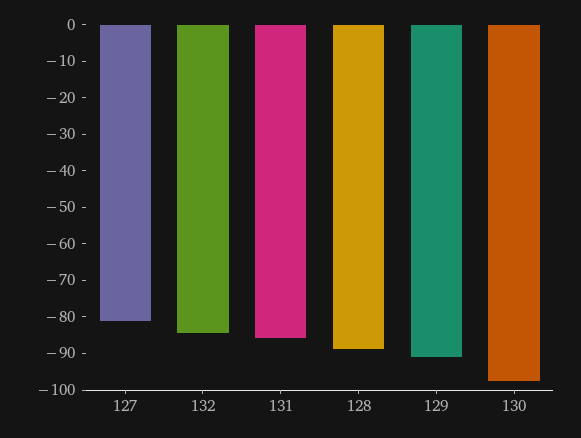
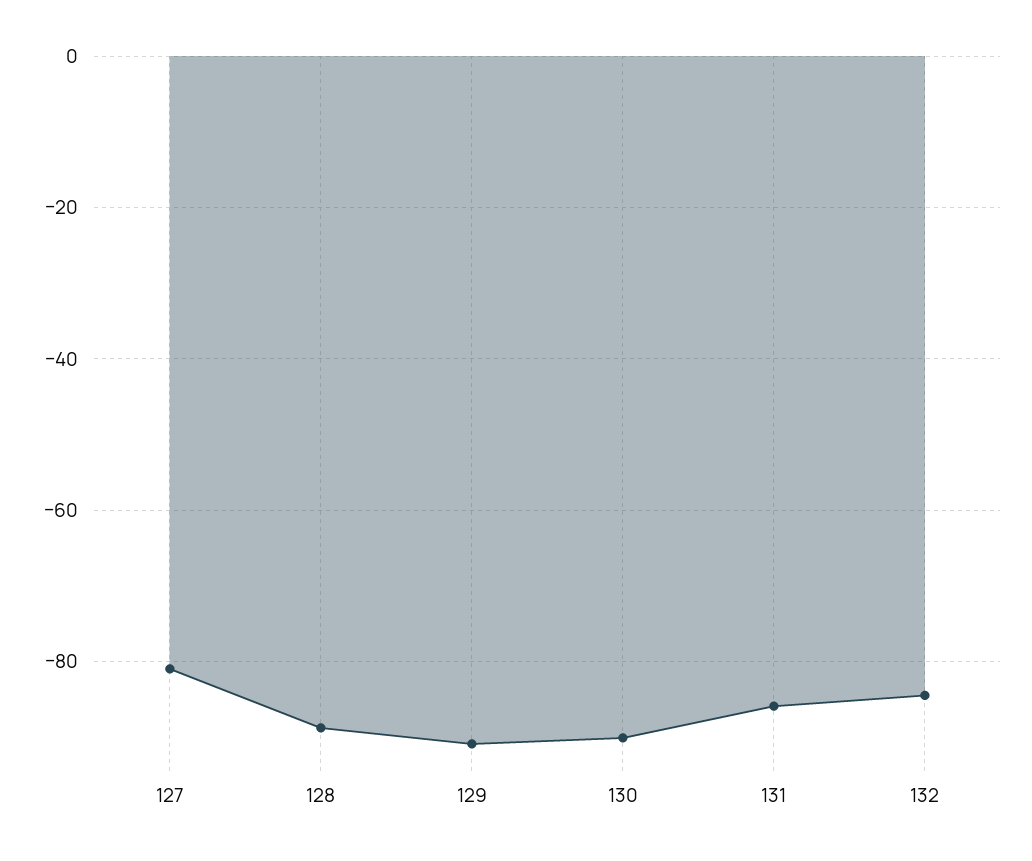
  {
    "127": -82,
    "132": -84,
    "131": -86,
    "128": -88,
    "129": -90,
-   "130": -97.5
+   "130": -90
  }

